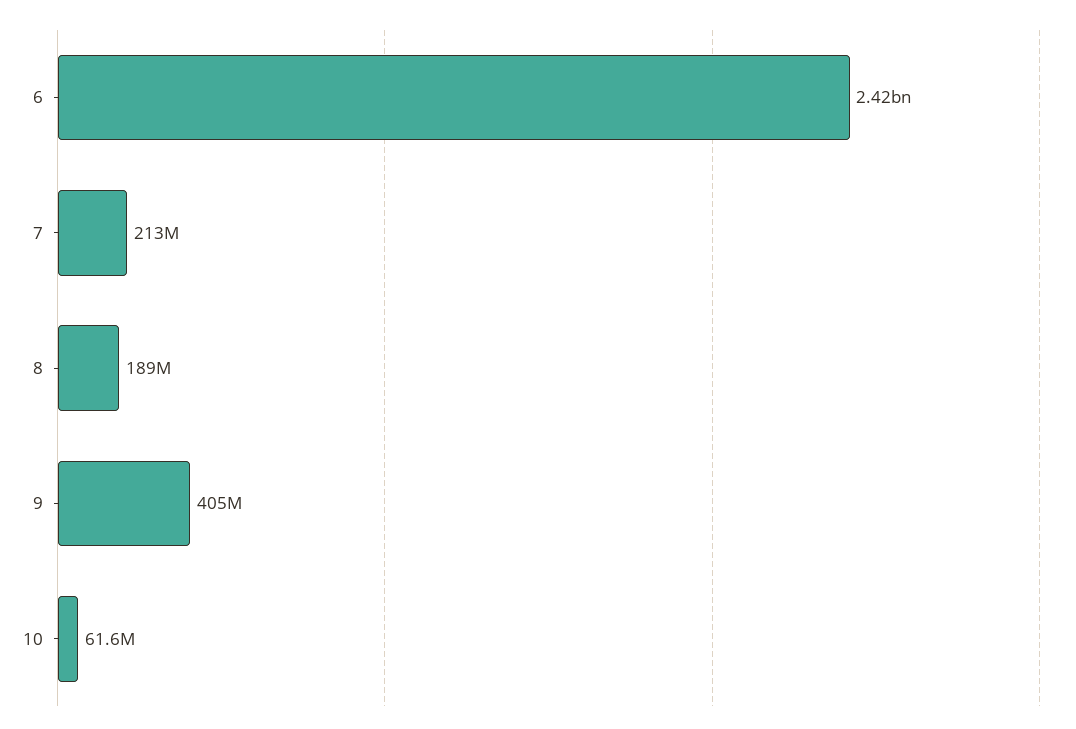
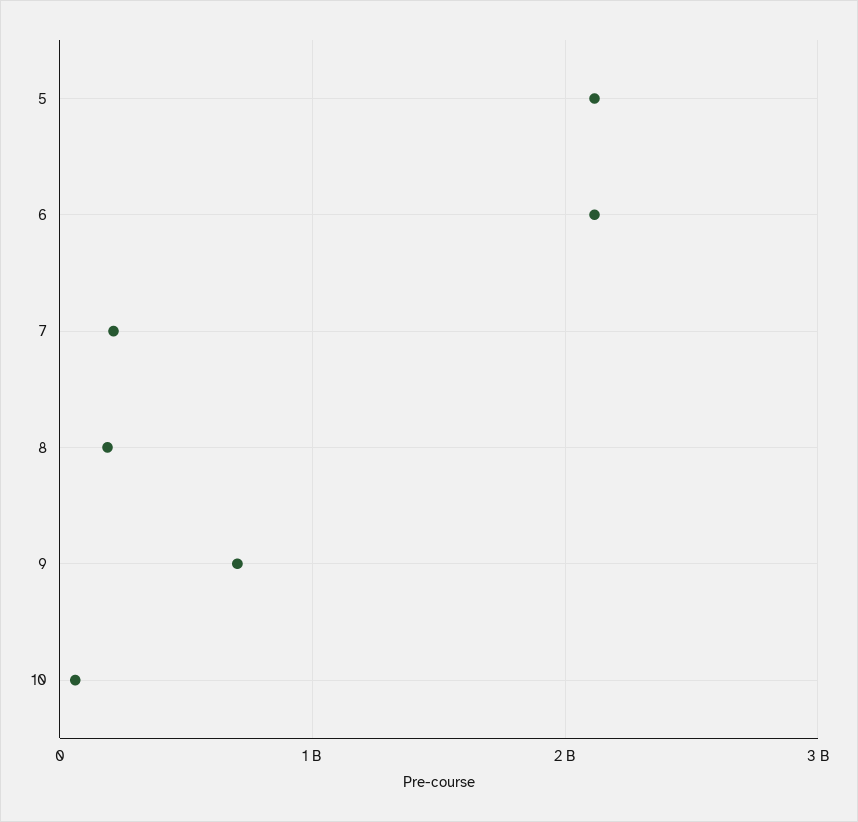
  {
-   "6": 2420000000,
+   "6": 2100000000,
    "7": 213000000,
    "8": 189000000,
-   "9": 405000000,
+   "9": 700000000,
-   "10": 61600000
+   "10": 61600000,
+   "5": 2100000000
  }

